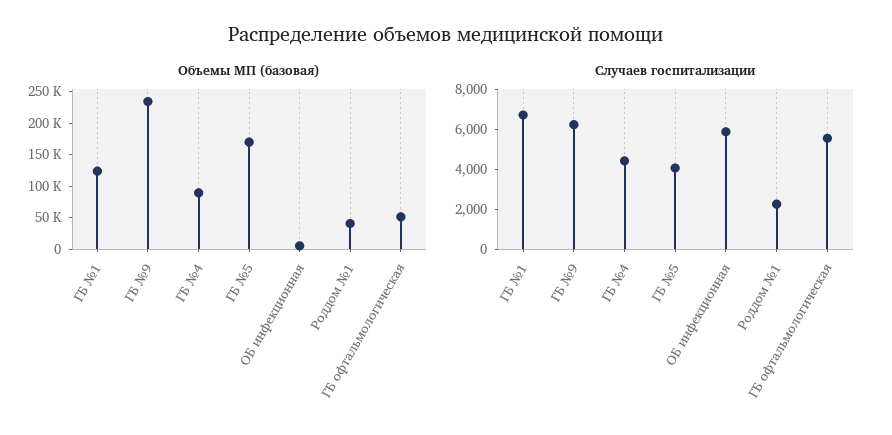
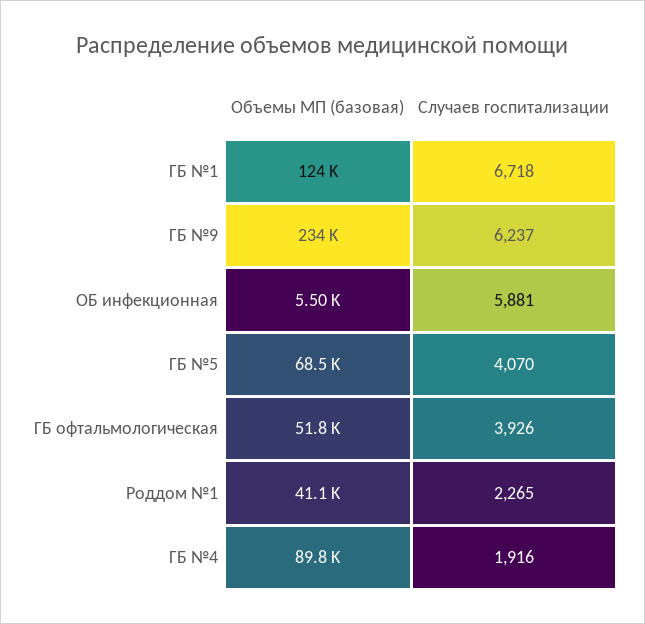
  {
    "Объемы МП (базовая)": {
      "ГБ №1": 124000,
      "ГБ №9": 234000,
      "ГБ №4": 89800,
-     "ГБ №5": 175000,
+     "ГБ №5": 68500,
      "ОБ инфекционная": 5500,
      "Роддом №1": 41100,
      "ГБ офтальмологическая": 51800
    },
    "Случаев госпитализации": {
      "ГБ №1": 6718,
      "ГБ №9": 6237,
-     "ГБ №4": 4500,
+     "ГБ №4": 1916,
      "ГБ №5": 4070,
      "ОБ инфекционная": 5881,
      "Роддом №1": 2265,
-     "ГБ офтальмологическая": 5500
+     "ГБ офтальмологическая": 3926
    }
  }

